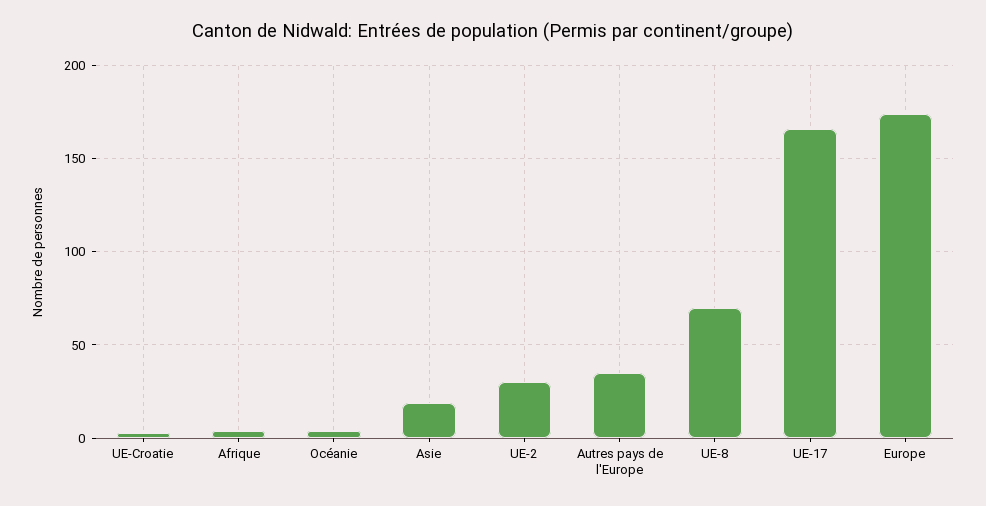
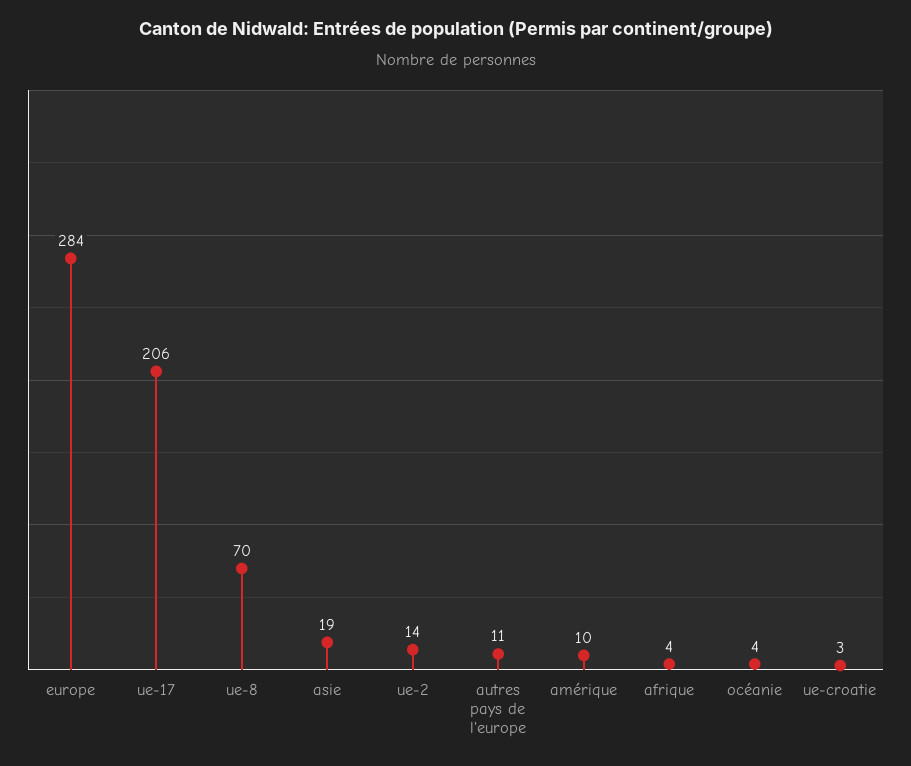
  {
    "UE-Croatie": 3,
    "Afrique": 4,
    "Océanie": 4,
    "Asie": 19,
-   "UE-2": 30,
+   "UE-2": 14,
-   "Autres pays de l'Europe": 35,
+   "Autres pays de l'Europe": 11,
    "UE-8": 70,
-   "UE-17": 165,
+   "UE-17": 206,
-   "Europe": 175
+   "Europe": 284,
+   "amérique": 10
  }

